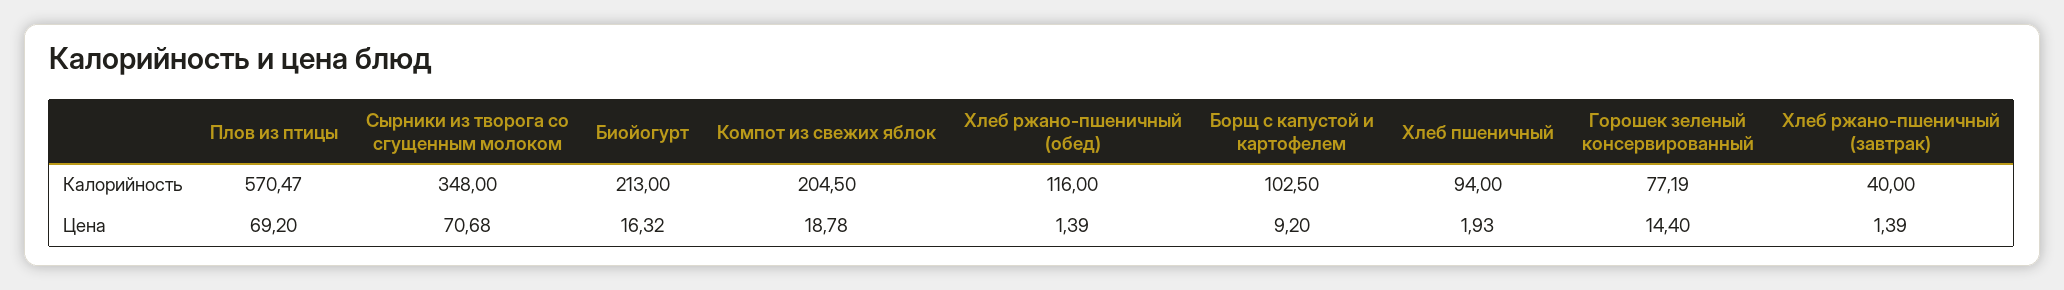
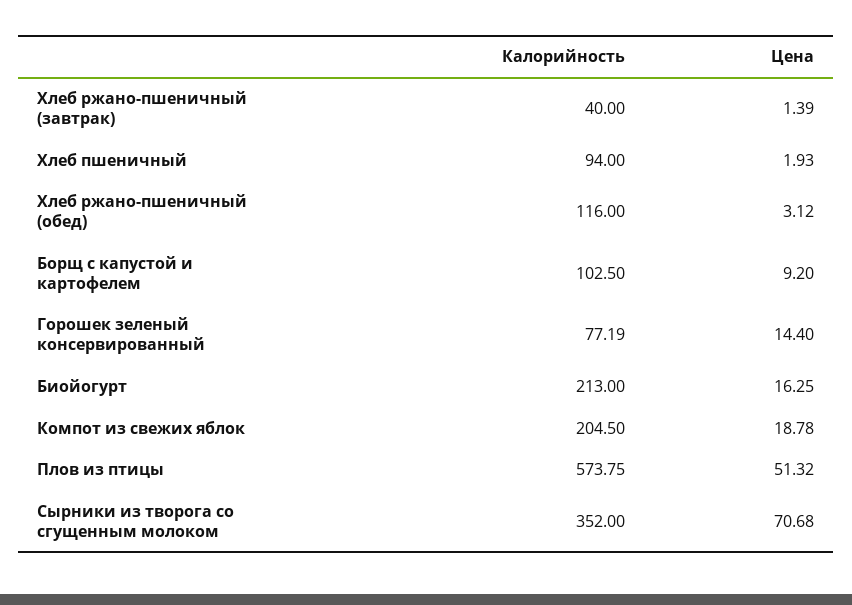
  {
    "Плов из птицы": {
-     "Калорийность": 570.47,
+     "Калорийность": 573.75,
-     "Цена": 69.2
+     "Цена": 51.32
    },
    "Сырники из творога со сгущенным молоком": {
-     "Калорийность": 348,
+     "Калорийность": 352,
      "Цена": 70.68
    },
    "Биойогурт": {
      "Калорийность": 213,
-     "Цена": 16.32
+     "Цена": 16.25
    },
    "Компот из свежих яблок": {
      "Калорийность": 204.5,
      "Цена": 18.78
    },
    "Хлеб ржано-пшеничный (обед)": {
      "Калорийность": 116,
-     "Цена": 1.39
+     "Цена": 3.12
    },
    "Борщ с капустой и картофелем": {
      "Калорийность": 102.5,
      "Цена": 9.2
    },
    "Хлеб пшеничный": {
      "Калорийность": 94,
      "Цена": 1.93
    },
    "Горошек зеленый консервированный": {
      "Калорийность": 77.19,
      "Цена": 14.4
    },
    "Хлеб ржано-пшеничный (завтрак)": {
      "Калорийность": 40,
      "Цена": 1.39
    }
  }

